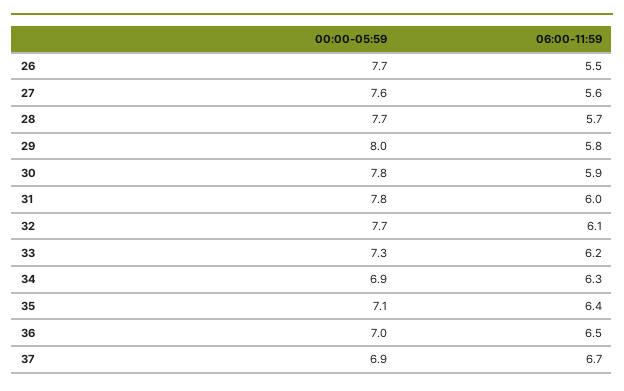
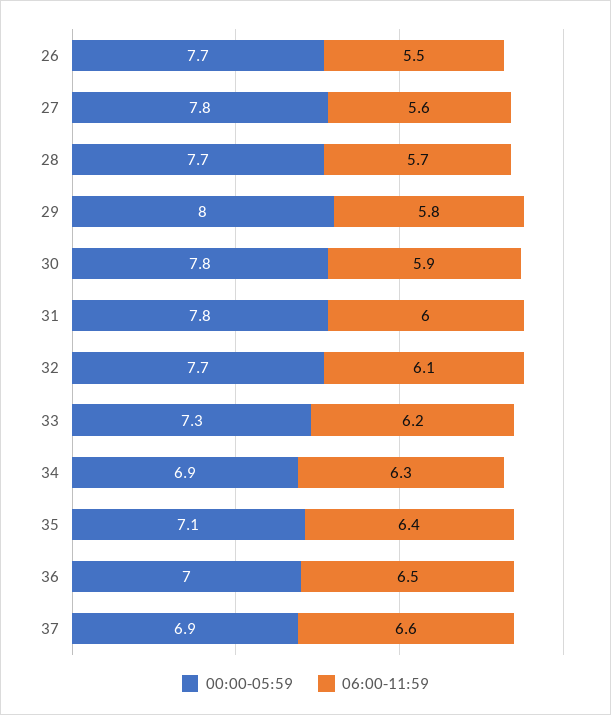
  {
    "00:00-05:59": {
      "26": 7.7,
-     "27": 7.6,
+     "27": 7.8,
      "28": 7.7,
      "29": 8,
      "30": 7.8,
      "31": 7.8,
      "32": 7.7,
      "33": 7.3,
      "34": 6.9,
      "35": 7.1,
      "36": 7,
      "37": 6.9
    },
    "06:00-11:59": {
      "26": 5.5,
      "27": 5.6,
      "28": 5.7,
      "29": 5.8,
      "30": 5.9,
      "31": 6,
      "32": 6.1,
      "33": 6.2,
      "34": 6.3,
      "35": 6.4,
      "36": 6.5,
-     "37": 6.7
+     "37": 6.6
    }
  }

